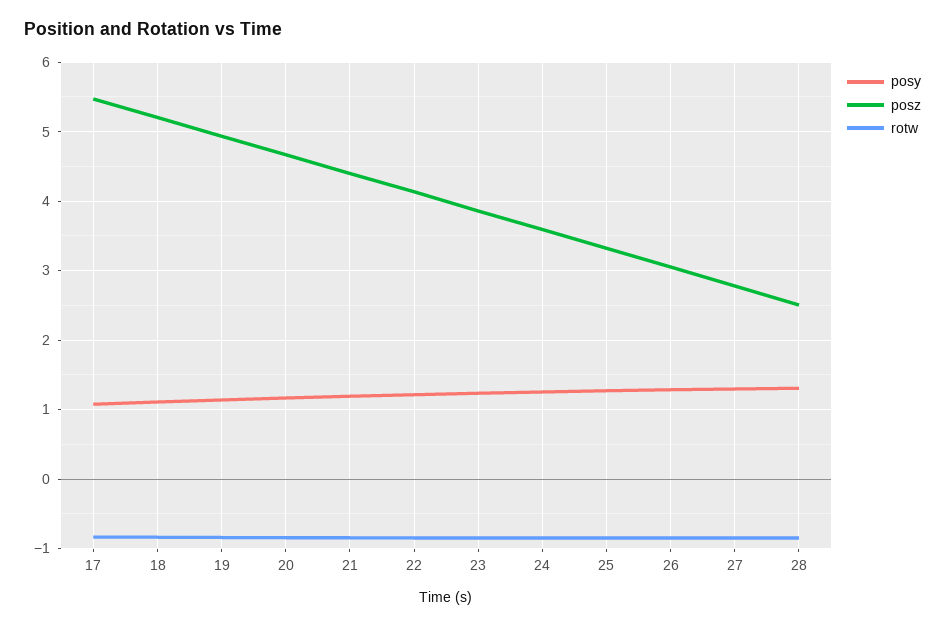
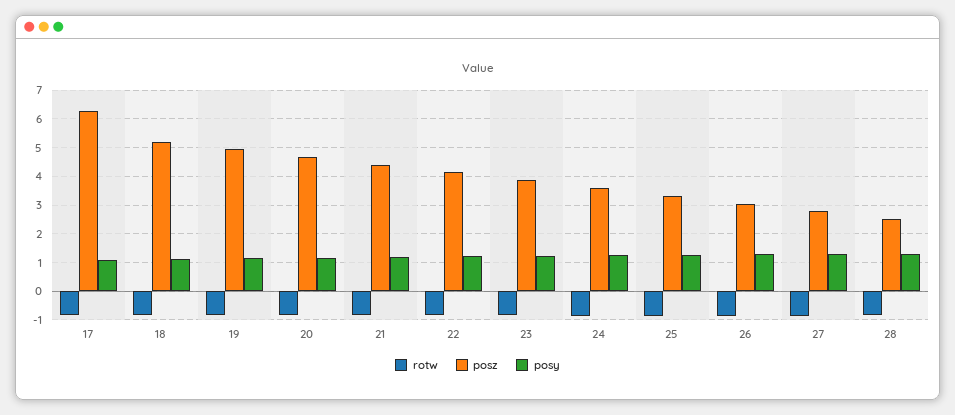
  {
    "posy": {
      "17": 1.1,
      "18": 1.1,
      "19": 1.1,
      "20": 1.2,
      "21": 1.2,
      "22": 1.2,
      "23": 1.2,
      "24": 1.3,
      "25": 1.3,
      "26": 1.3,
      "27": 1.3,
      "28": 1.3
    },
    "posz": {
-     "17": 5.5,
+     "17": 6.25,
      "18": 5.2,
      "19": 4.9,
      "20": 4.7,
      "21": 4.4,
      "22": 4.1,
      "23": 3.9,
      "24": 3.6,
      "25": 3.3,
      "26": 3.1,
      "27": 2.8,
      "28": 2.5
    },
    "rotw": {
      "17": -0.8,
      "18": -0.8,
      "19": -0.8,
      "20": -0.8,
      "21": -0.8,
      "22": -0.8,
      "23": -0.8,
      "24": -0.8,
      "25": -0.8,
      "26": -0.8,
      "27": -0.8,
      "28": -0.8
    }
  }

